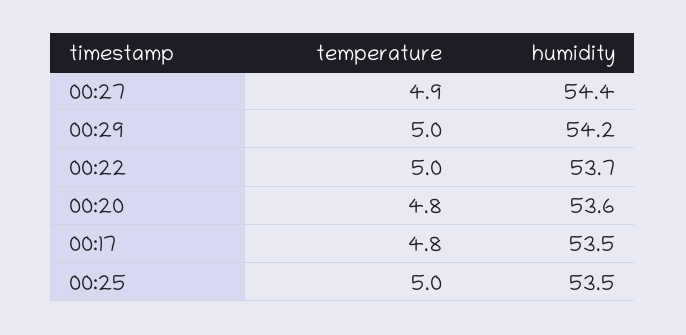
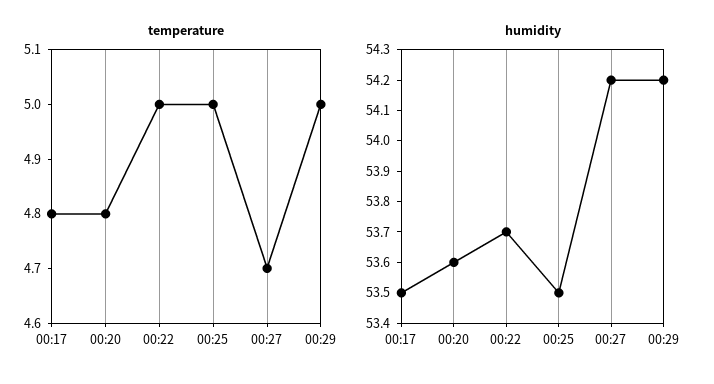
  {
    "temperature": {
-     "00:27": 4.9,
+     "00:27": 4.7,
      "00:29": 5,
      "00:22": 5,
      "00:20": 4.8,
      "00:17": 4.8,
      "00:25": 5
    },
    "humidity": {
-     "00:27": 54.4,
+     "00:27": 54.2,
      "00:29": 54.2,
      "00:22": 53.7,
      "00:20": 53.6,
      "00:17": 53.5,
      "00:25": 53.5
    }
  }

